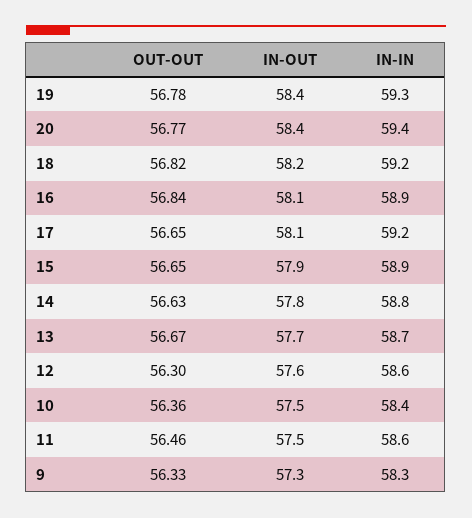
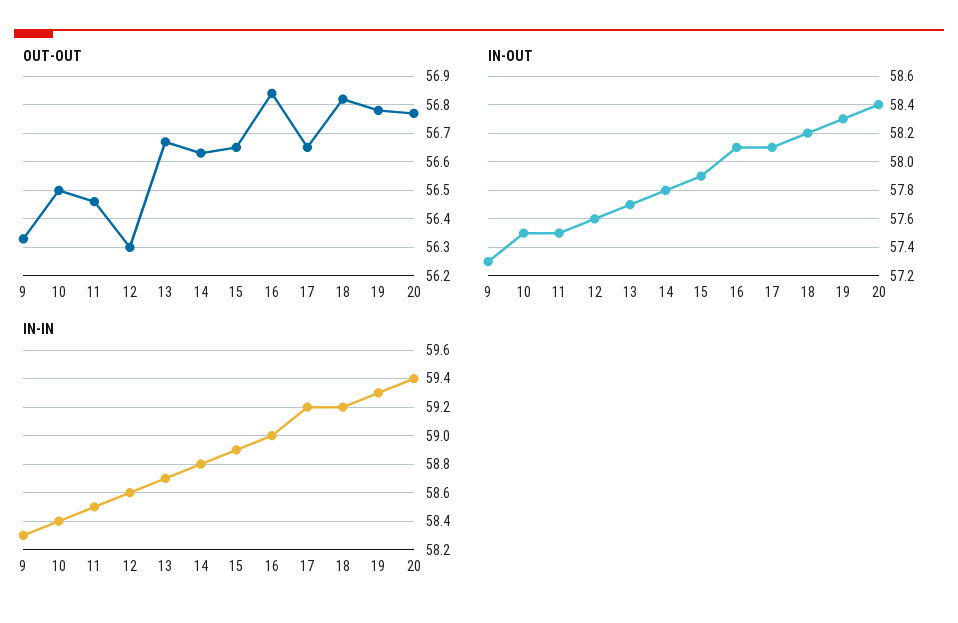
  {
    "OUT-OUT": {
      "19": 56.78,
      "20": 56.77,
      "18": 56.82,
      "16": 56.84,
      "17": 56.65,
      "15": 56.65,
      "14": 56.63,
      "13": 56.67,
      "12": 56.3,
-     "10": 56.36,
+     "10": 56.5,
      "11": 56.46,
      "9": 56.33
    },
    "IN-OUT": {
-     "19": 58.4,
+     "19": 58.3,
      "20": 58.4,
      "18": 58.2,
      "16": 58.1,
      "17": 58.1,
      "15": 57.9,
      "14": 57.8,
      "13": 57.7,
      "12": 57.6,
      "10": 57.5,
      "11": 57.5,
      "9": 57.3
    },
    "IN-IN": {
      "19": 59.3,
      "20": 59.4,
      "18": 59.2,
-     "16": 58.9,
+     "16": 59,
      "17": 59.2,
      "15": 58.9,
      "14": 58.8,
      "13": 58.7,
      "12": 58.6,
      "10": 58.4,
-     "11": 58.6,
+     "11": 58.5,
      "9": 58.3
    }
  }

